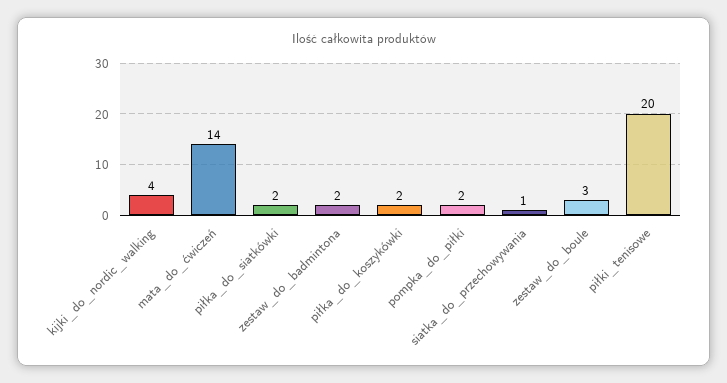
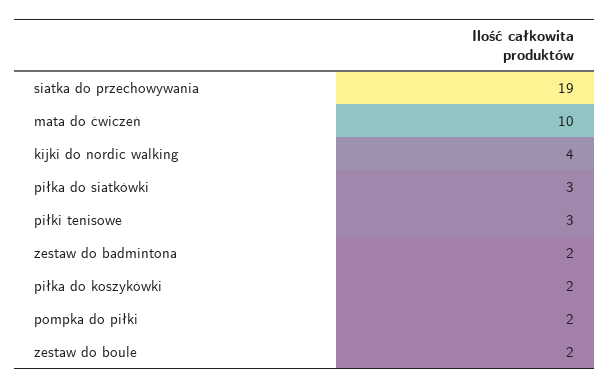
  {
    "kijki_do_nordic_walking": 4,
-   "mata_do_ćwiczeń": 14,
+   "mata_do_ćwiczeń": 10,
-   "piłka_do_siatkówki": 2,
+   "piłka_do_siatkówki": 3,
    "zestaw_do_badmintona": 2,
    "piłka_do_koszykówki": 2,
    "pompka_do_piłki": 2,
-   "siatka_do_przechowywania": 1,
+   "siatka_do_przechowywania": 19,
-   "zestaw_do_boule": 3,
+   "zestaw_do_boule": 2,
-   "piłki_tenisowe": 20
+   "piłki_tenisowe": 3
  }

